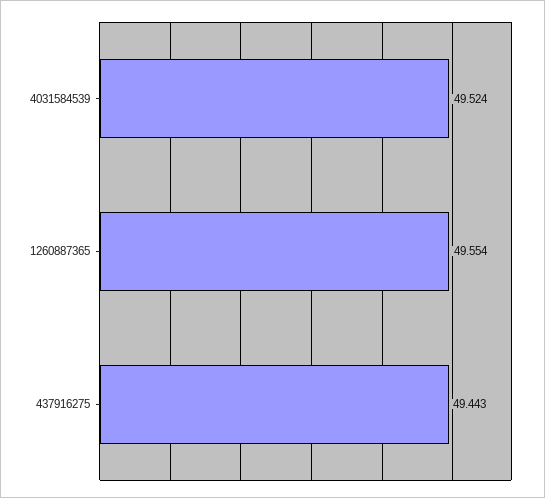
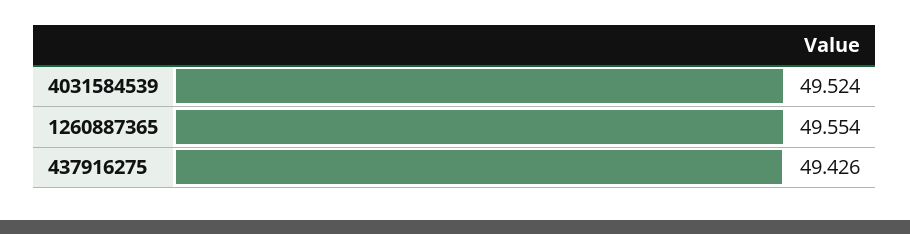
  {
    "4031584539": 49.524,
    "1260887365": 49.554,
-   "437916275": 49.443
+   "437916275": 49.426
  }

